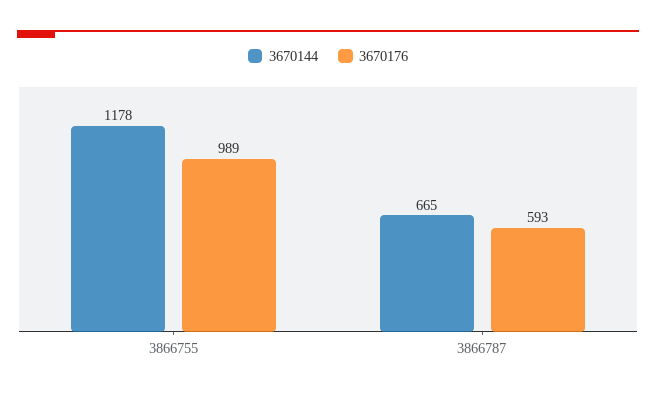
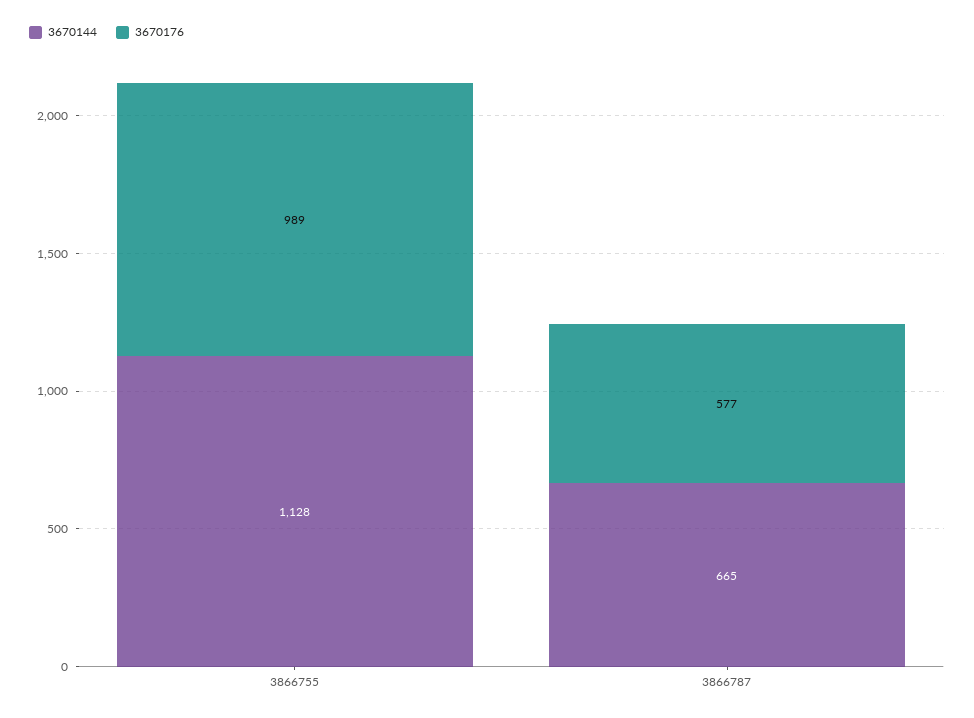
  {
    "3670144": {
-     "3866755": 1178,
+     "3866755": 1128,
      "3866787": 665
    },
    "3670176": {
      "3866755": 989,
-     "3866787": 593
+     "3866787": 577
    }
  }

